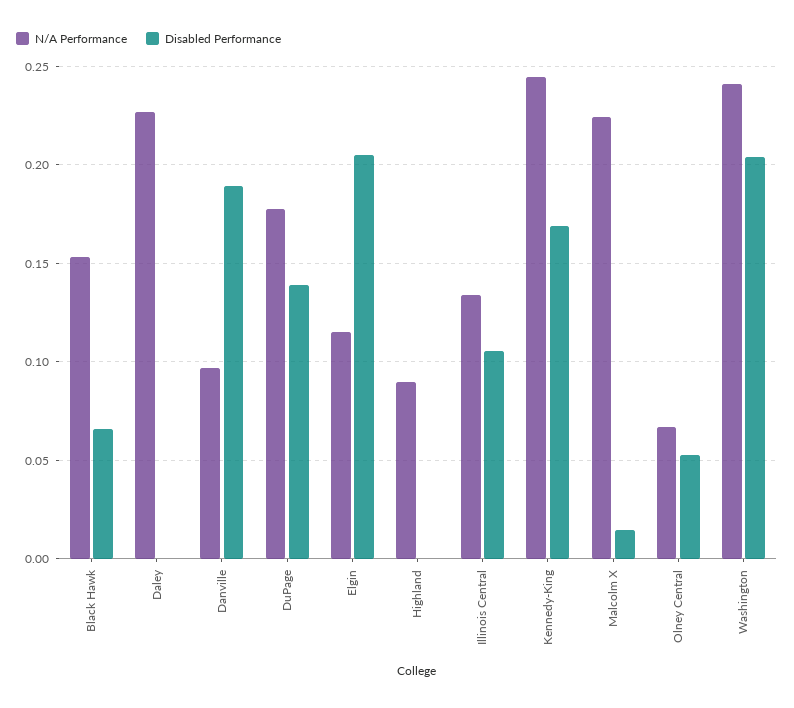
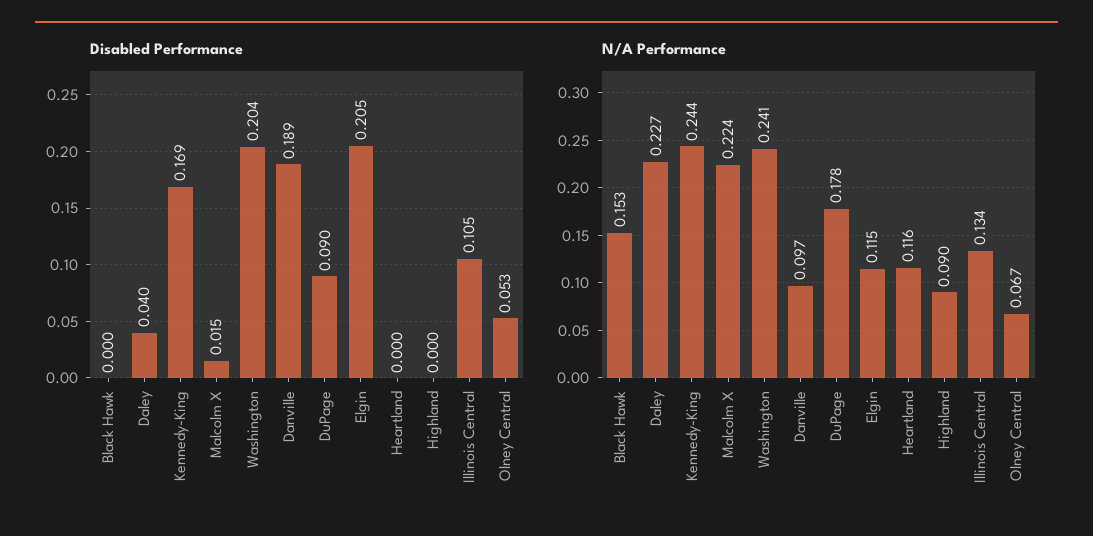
  {
    "N/A Performance": {
      "Black Hawk": 0.153,
      "Daley": 0.227,
      "Danville": 0.097,
      "DuPage": 0.178,
      "Elgin": 0.115,
      "Highland": 0.09,
      "Illinois Central": 0.134,
      "Kennedy-King": 0.244,
      "Malcolm X": 0.224,
      "Olney Central": 0.067,
-     "Washington": 0.241
+     "Washington": 0.241,
+     "Heartland": 0.116
    },
    "Disabled Performance": {
-     "Black Hawk": 0.065,
+     "Black Hawk": 0,
-     "Daley": 0,
+     "Daley": 0.04,
      "Danville": 0.189,
-     "DuPage": 0.14,
+     "DuPage": 0.09,
      "Elgin": 0.205,
      "Highland": 0,
      "Illinois Central": 0.105,
      "Kennedy-King": 0.169,
      "Malcolm X": 0.015,
      "Olney Central": 0.053,
-     "Washington": 0.204
+     "Washington": 0.204,
+     "Heartland": 0
    }
  }

